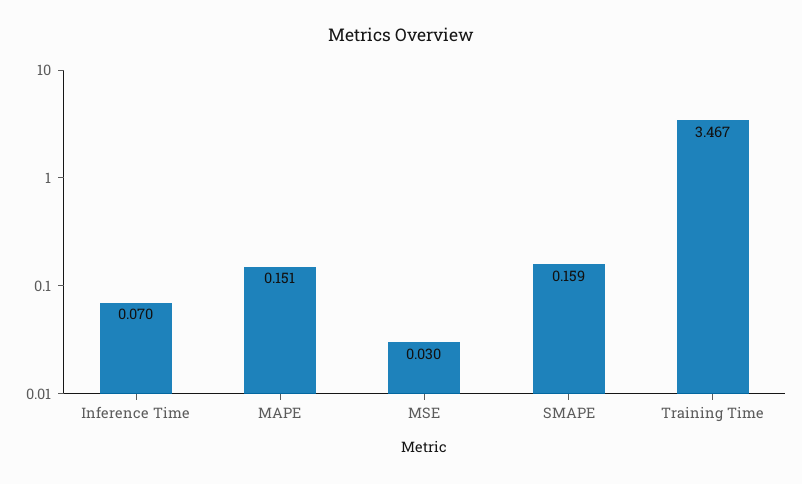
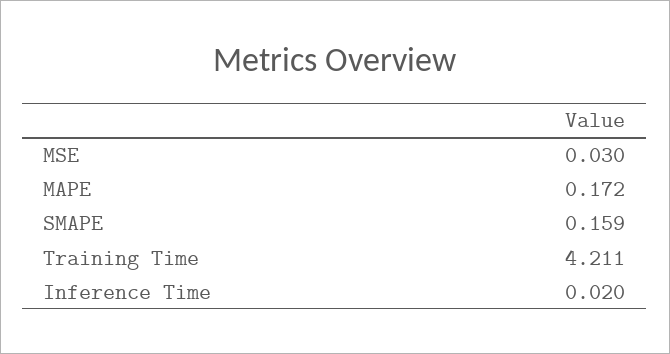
  {
-   "Inference Time": 0.07,
+   "Inference Time": 0.02,
-   "MAPE": 0.151,
+   "MAPE": 0.172,
    "MSE": 0.03,
    "SMAPE": 0.159,
-   "Training Time": 3.467
+   "Training Time": 4.211
  }

